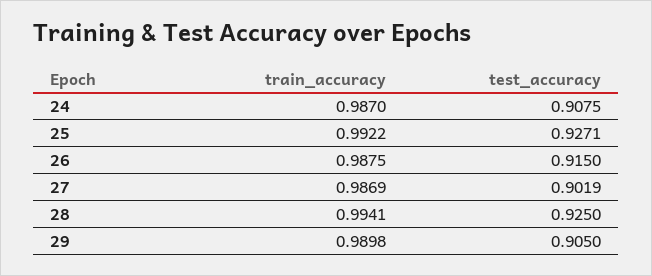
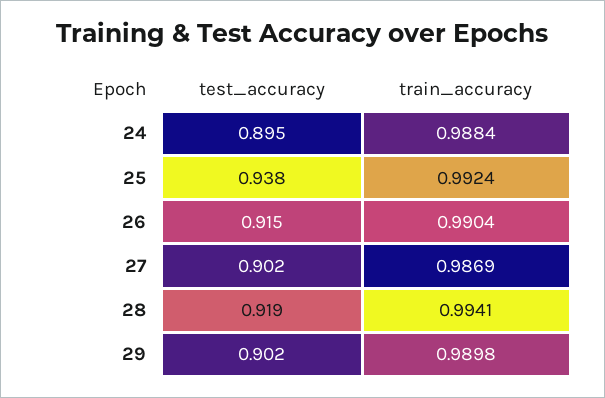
  {
    "train_accuracy": {
-     "24": 0.987,
+     "24": 0.9884,
-     "25": 0.9922,
+     "25": 0.9924,
-     "26": 0.9875,
+     "26": 0.9904,
      "27": 0.9869,
      "28": 0.9941,
      "29": 0.9898
    },
    "test_accuracy": {
-     "24": 0.9075,
+     "24": 0.895,
-     "25": 0.9271,
+     "25": 0.938,
      "26": 0.915,
      "27": 0.9019,
-     "28": 0.925,
+     "28": 0.919,
-     "29": 0.905
+     "29": 0.902
    }
  }

